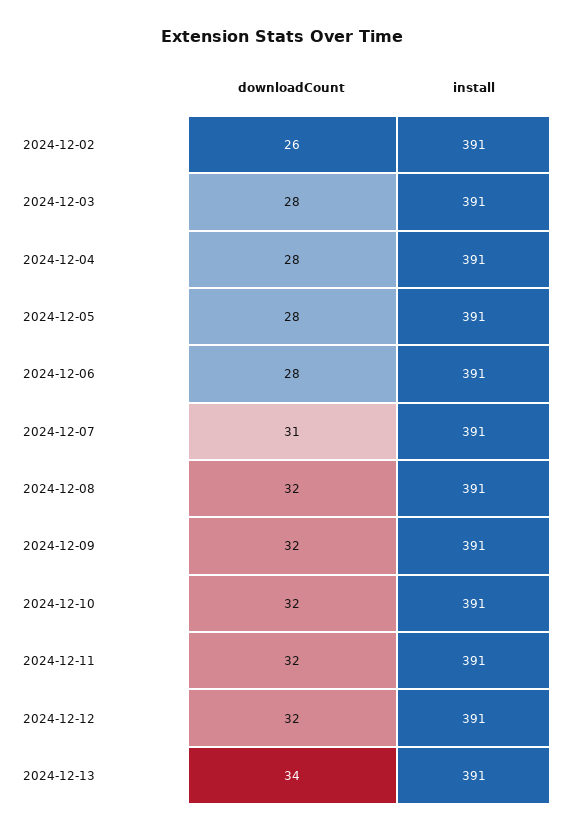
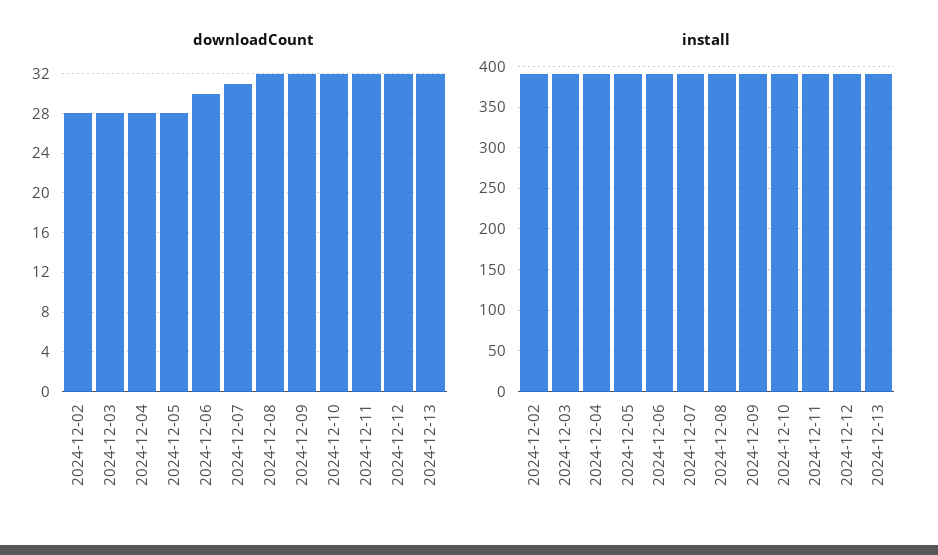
  {
    "downloadCount": {
-     "2024-12-02": 26,
+     "2024-12-02": 28,
      "2024-12-03": 28,
      "2024-12-04": 28,
      "2024-12-05": 28,
-     "2024-12-06": 28,
+     "2024-12-06": 30,
      "2024-12-07": 31,
      "2024-12-08": 32,
      "2024-12-09": 32,
      "2024-12-10": 32,
      "2024-12-11": 32,
      "2024-12-12": 32,
-     "2024-12-13": 34
+     "2024-12-13": 32
    },
    "install": {
      "2024-12-02": 391,
      "2024-12-03": 391,
      "2024-12-04": 391,
      "2024-12-05": 391,
      "2024-12-06": 391,
      "2024-12-07": 391,
      "2024-12-08": 391,
      "2024-12-09": 391,
      "2024-12-10": 391,
      "2024-12-11": 391,
      "2024-12-12": 391,
      "2024-12-13": 391
    }
  }

